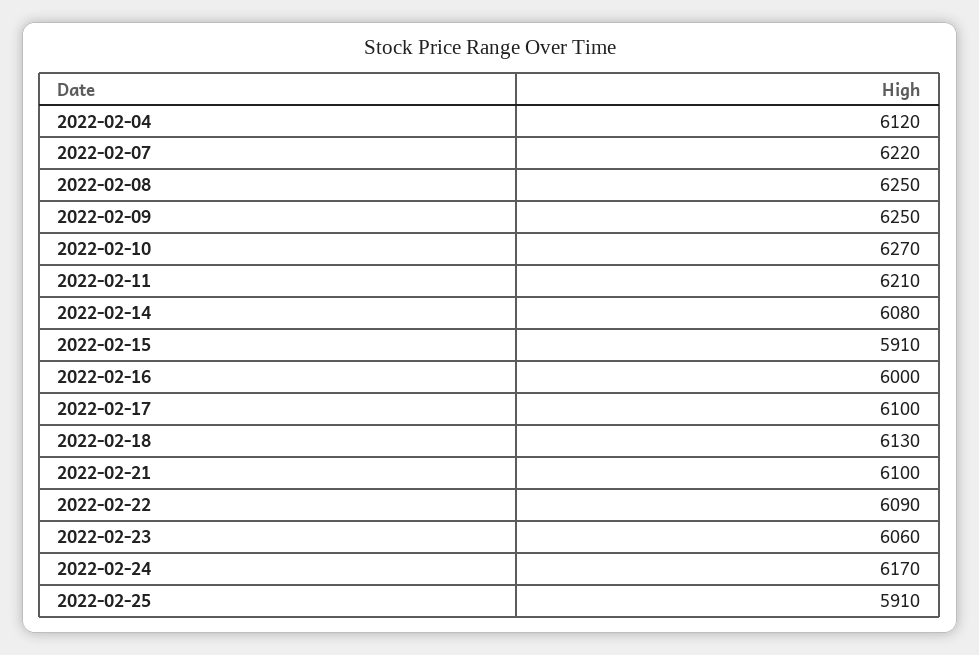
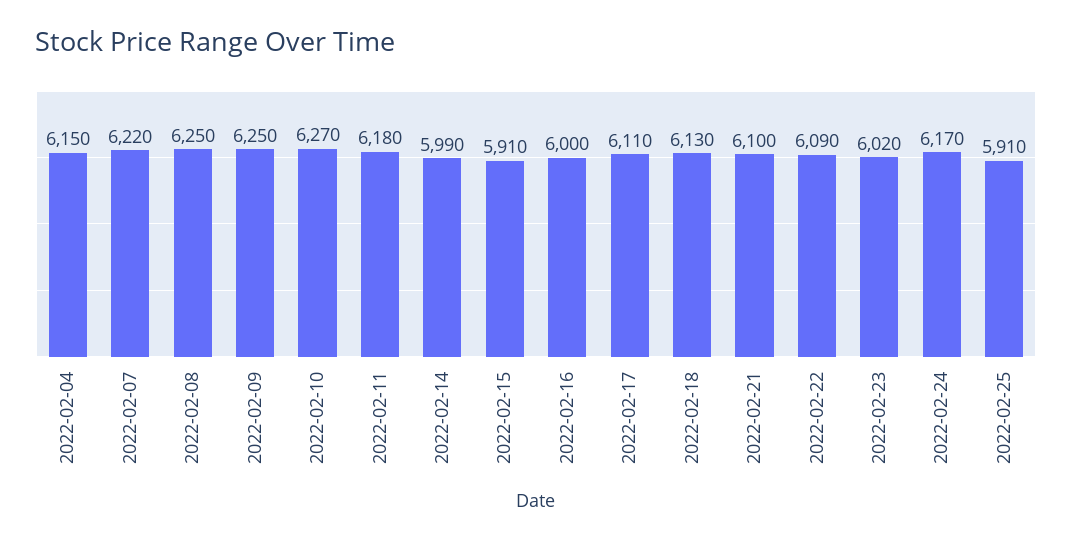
  {
-   "2022-02-04": 6120,
+   "2022-02-04": 6150,
    "2022-02-07": 6220,
    "2022-02-08": 6250,
    "2022-02-09": 6250,
    "2022-02-10": 6270,
-   "2022-02-11": 6210,
+   "2022-02-11": 6180,
-   "2022-02-14": 6080,
+   "2022-02-14": 5990,
    "2022-02-15": 5910,
    "2022-02-16": 6000,
-   "2022-02-17": 6100,
+   "2022-02-17": 6110,
    "2022-02-18": 6130,
    "2022-02-21": 6100,
    "2022-02-22": 6090,
-   "2022-02-23": 6060,
+   "2022-02-23": 6020,
    "2022-02-24": 6170,
    "2022-02-25": 5910
  }

